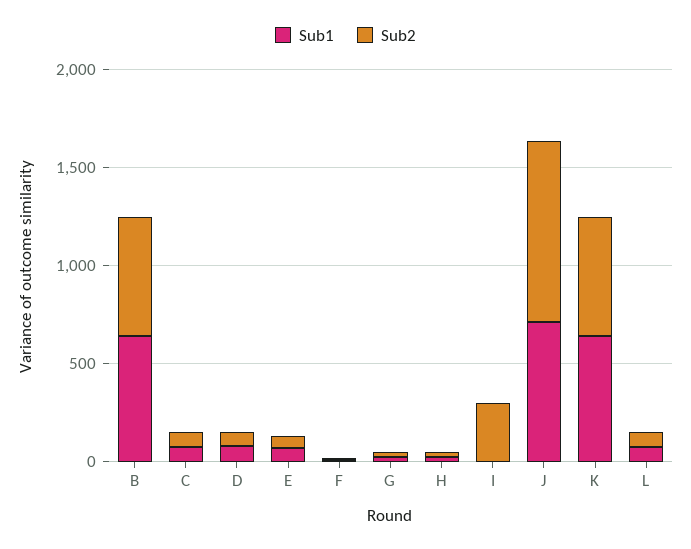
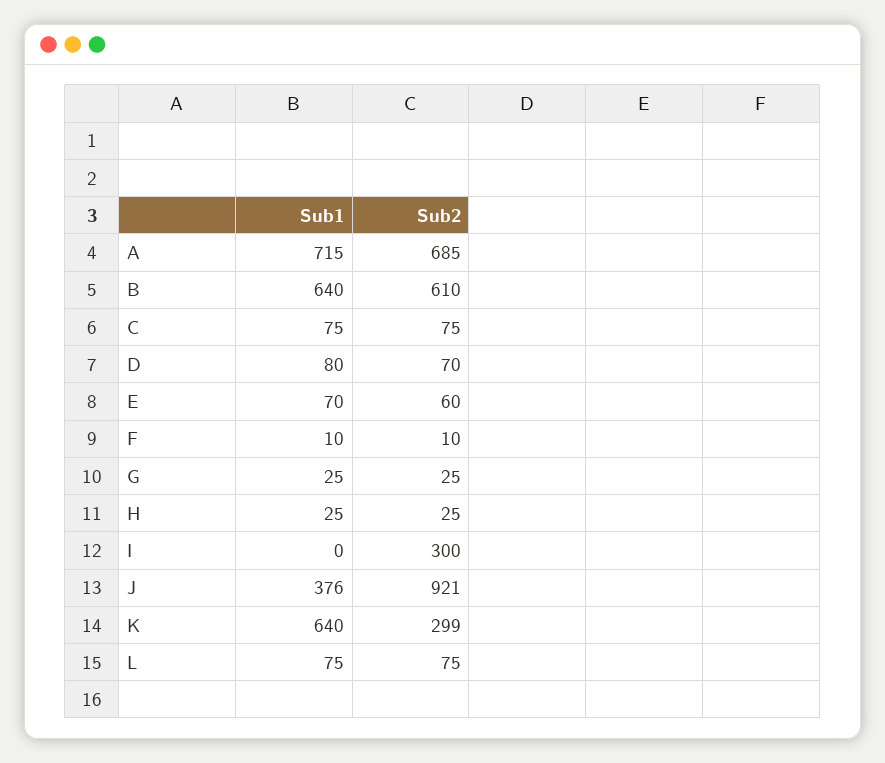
  {
    "Sub1": {
      "B": 640,
      "C": 75,
      "D": 80,
      "E": 70,
      "F": 10,
      "G": 25,
      "H": 25,
      "I": 0,
-     "J": 700,
+     "J": 376,
      "K": 640,
-     "L": 75
+     "L": 75,
+     "A": 715
    },
    "Sub2": {
      "B": 610,
      "C": 75,
      "D": 70,
      "E": 60,
      "F": 10,
      "G": 25,
      "H": 25,
      "I": 300,
      "J": 921,
-     "K": 600,
+     "K": 299,
-     "L": 75
+     "L": 75,
+     "A": 685
    }
  }

